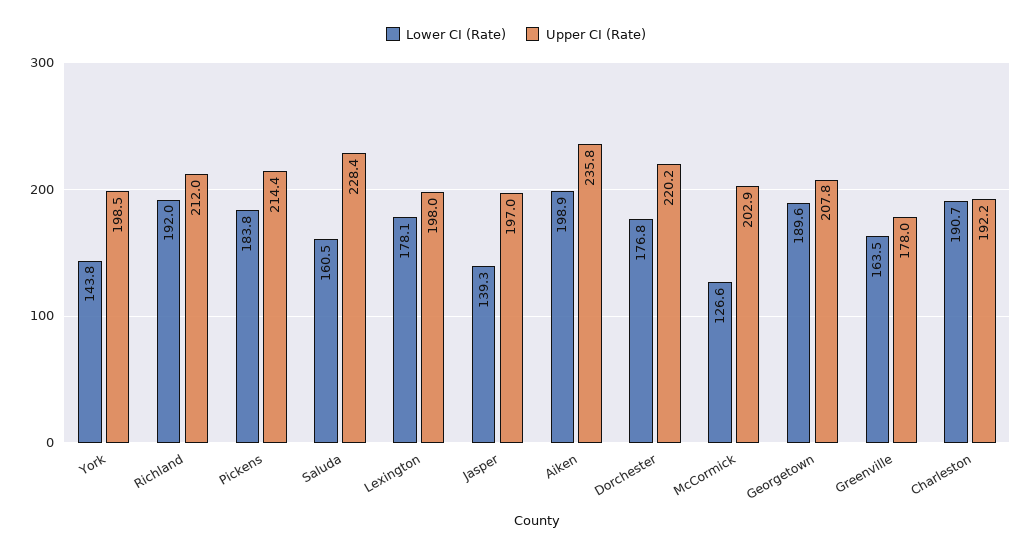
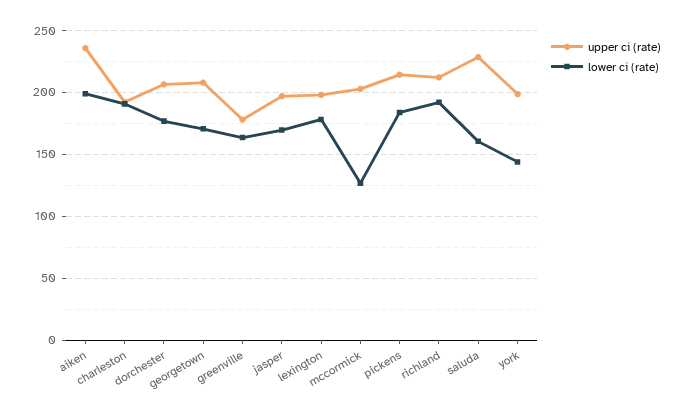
  {
    "Lower CI (Rate)": {
      "York": 143.8,
      "Richland": 192,
      "Pickens": 183.8,
      "Saluda": 160.5,
      "Lexington": 178.1,
-     "Jasper": 139.3,
+     "Jasper": 170,
      "Aiken": 198.9,
      "Dorchester": 176.8,
      "McCormick": 126.6,
-     "Georgetown": 189.6,
+     "Georgetown": 170,
      "Greenville": 163.5,
      "Charleston": 190.7
    },
    "Upper CI (Rate)": {
      "York": 198.5,
      "Richland": 212,
      "Pickens": 214.4,
      "Saluda": 228.4,
      "Lexington": 198,
      "Jasper": 197,
      "Aiken": 235.8,
-     "Dorchester": 220.2,
+     "Dorchester": 205,
      "McCormick": 202.9,
      "Georgetown": 207.8,
      "Greenville": 178,
      "Charleston": 192.2
    }
  }

